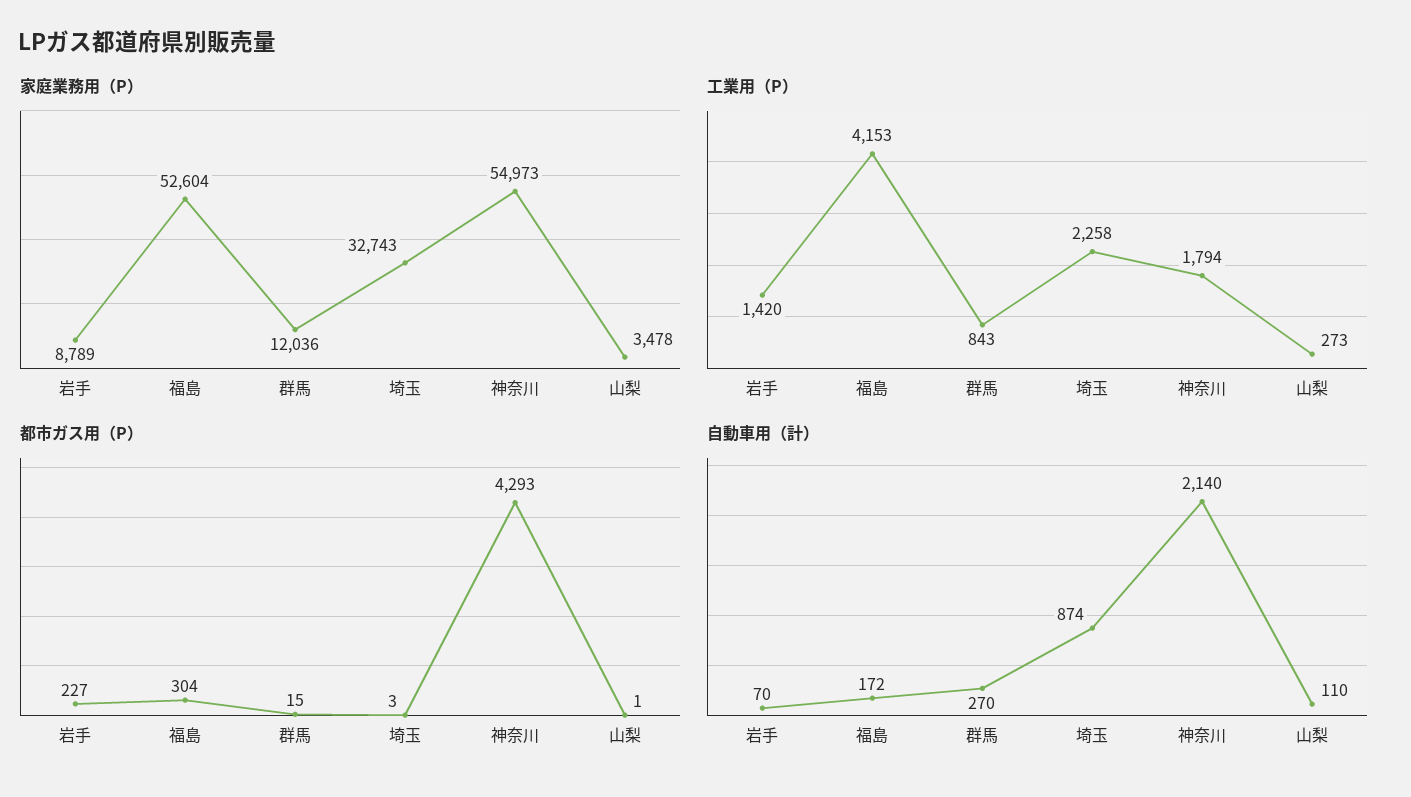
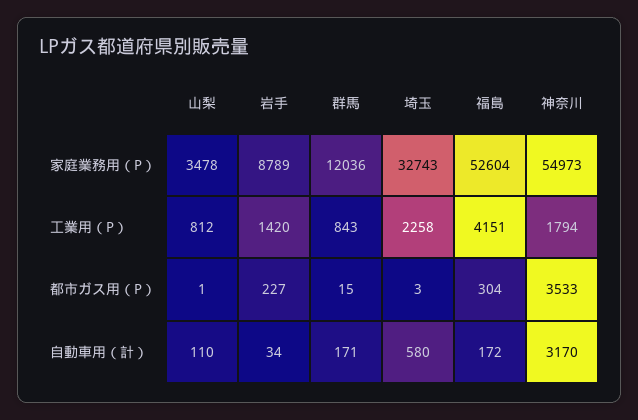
  {
    "家庭業務用（P）": {
      "岩手": 8789,
      "福島": 52604,
      "群馬": 12036,
      "埼玉": 32743,
      "神奈川": 54973,
      "山梨": 3478
    },
    "工業用（P）": {
      "岩手": 1420,
-     "福島": 4153,
+     "福島": 4151,
      "群馬": 843,
      "埼玉": 2258,
      "神奈川": 1794,
-     "山梨": 273
+     "山梨": 812
    },
    "都市ガス用（P）": {
      "岩手": 227,
      "福島": 304,
      "群馬": 15,
      "埼玉": 3,
-     "神奈川": 4293,
+     "神奈川": 3533,
      "山梨": 1
    },
    "自動車用（計）": {
-     "岩手": 70,
+     "岩手": 34,
      "福島": 172,
-     "群馬": 270,
+     "群馬": 171,
-     "埼玉": 874,
+     "埼玉": 580,
-     "神奈川": 2140,
+     "神奈川": 3170,
      "山梨": 110
    }
  }

